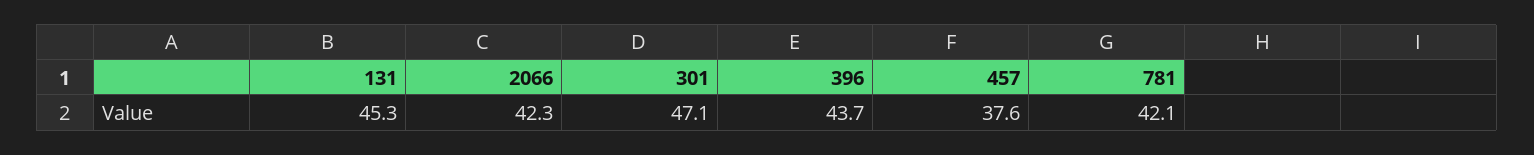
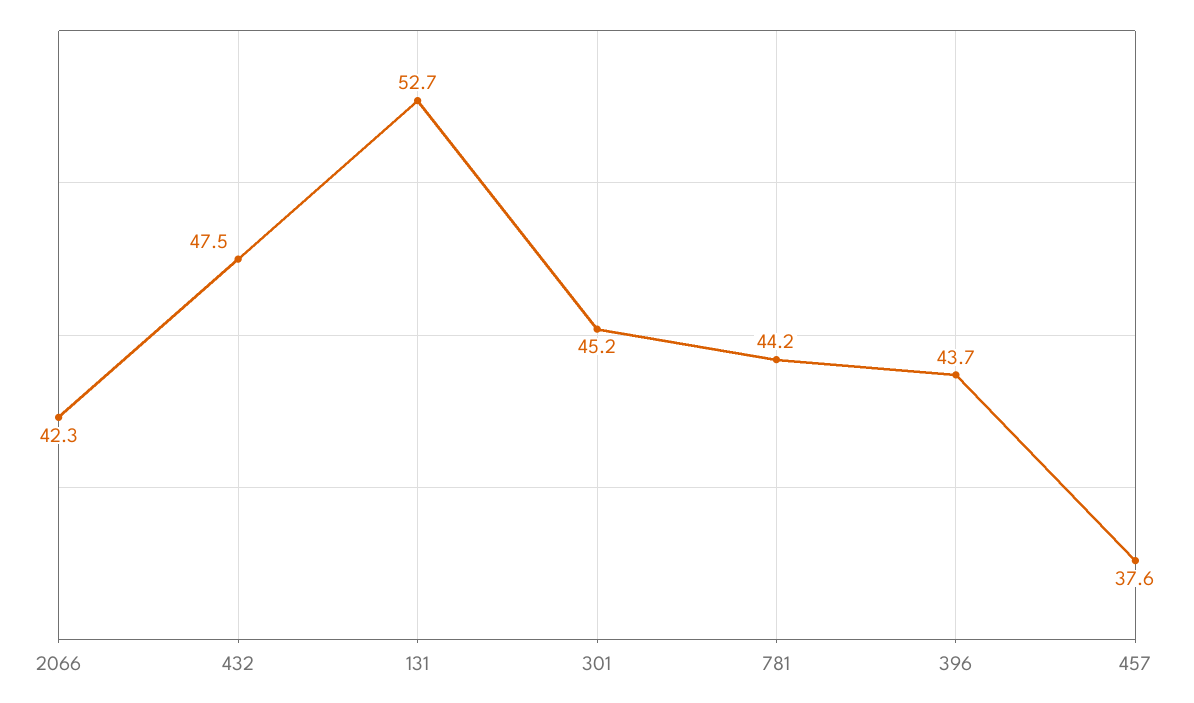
  {
-   "131": 45.3,
+   "131": 52.7,
    "2066": 42.3,
-   "301": 47.1,
+   "301": 45.2,
    "396": 43.7,
    "457": 37.6,
-   "781": 42.1
+   "781": 44.2,
+   "432": 47.5
  }

